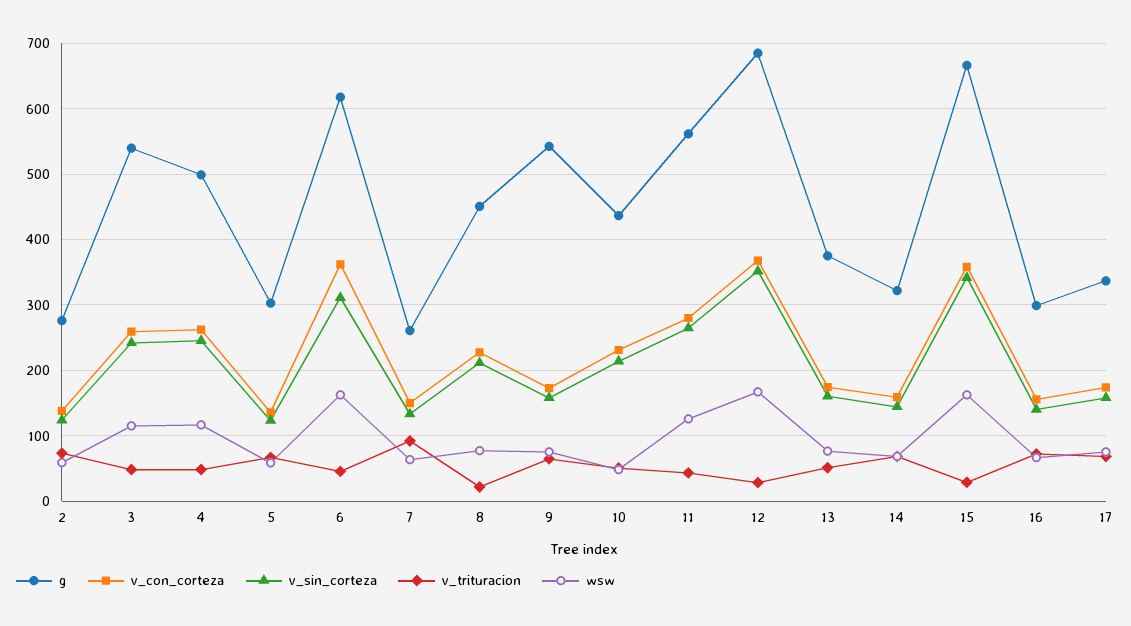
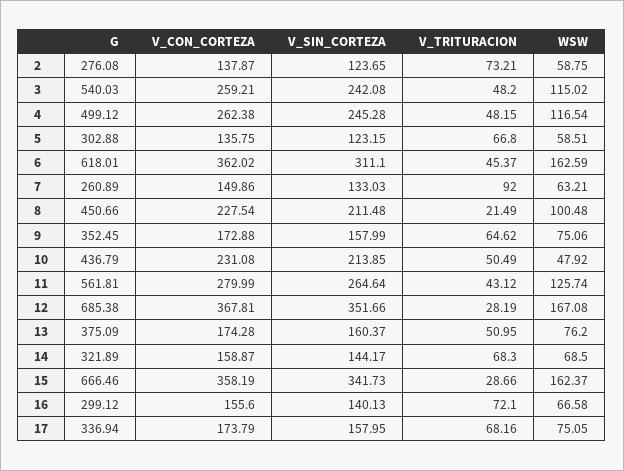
  {
    "g": {
      "2": 276.08,
      "3": 540.03,
      "4": 499.12,
      "5": 302.88,
      "6": 618.01,
      "7": 260.89,
      "8": 450.66,
-     "9": 540,
+     "9": 352.45,
      "10": 436.79,
      "11": 561.81,
      "12": 685.38,
      "13": 375.09,
      "14": 321.89,
      "15": 666.46,
      "16": 299.12,
      "17": 336.94
    },
    "v_con_corteza": {
      "2": 137.87,
      "3": 259.21,
      "4": 262.38,
      "5": 135.75,
      "6": 362.02,
      "7": 149.86,
      "8": 227.54,
      "9": 172.88,
      "10": 231.08,
      "11": 279.99,
      "12": 367.81,
      "13": 174.28,
      "14": 158.87,
      "15": 358.19,
      "16": 155.6,
      "17": 173.79
    },
    "v_sin_corteza": {
      "2": 123.65,
      "3": 242.08,
      "4": 245.28,
      "5": 123.15,
      "6": 311.1,
      "7": 133.03,
      "8": 211.48,
      "9": 157.99,
      "10": 213.85,
      "11": 264.64,
      "12": 351.66,
      "13": 160.37,
      "14": 144.17,
      "15": 341.73,
      "16": 140.13,
      "17": 157.95
    },
    "v_trituracion": {
      "2": 73.21,
      "3": 48.2,
      "4": 48.15,
      "5": 66.8,
      "6": 45.37,
      "7": 92,
      "8": 21.49,
      "9": 64.62,
      "10": 50.49,
      "11": 43.12,
      "12": 28.19,
      "13": 50.95,
      "14": 68.3,
      "15": 28.66,
      "16": 72.1,
      "17": 68.16
    },
    "wsw": {
      "2": 58.75,
      "3": 115.02,
      "4": 116.54,
      "5": 58.51,
      "6": 162.59,
      "7": 63.21,
-     "8": 80,
+     "8": 100.48,
      "9": 75.06,
      "10": 47.92,
      "11": 125.74,
      "12": 167.08,
      "13": 76.2,
      "14": 68.5,
      "15": 162.37,
      "16": 66.58,
      "17": 75.05
    }
  }

